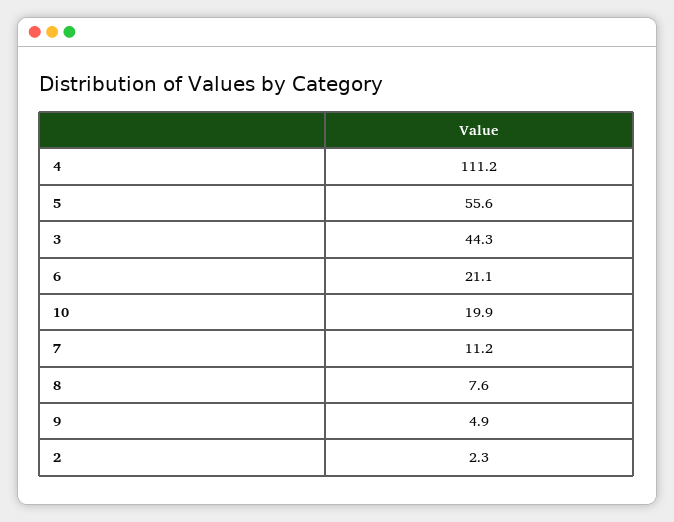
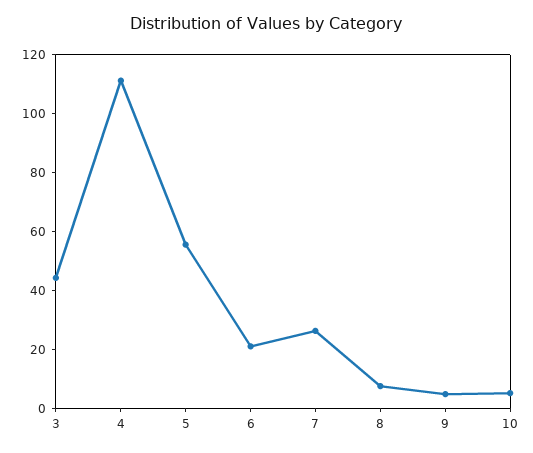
  {
    "4": 111.2,
    "5": 55.6,
    "3": 44.3,
    "6": 21.1,
-   "10": 19.9,
+   "10": 5,
-   "7": 11.2,
+   "7": 25,
    "8": 7.6,
-   "9": 4.9,
+   "9": 4.9
-   "2": 2.3
  }

